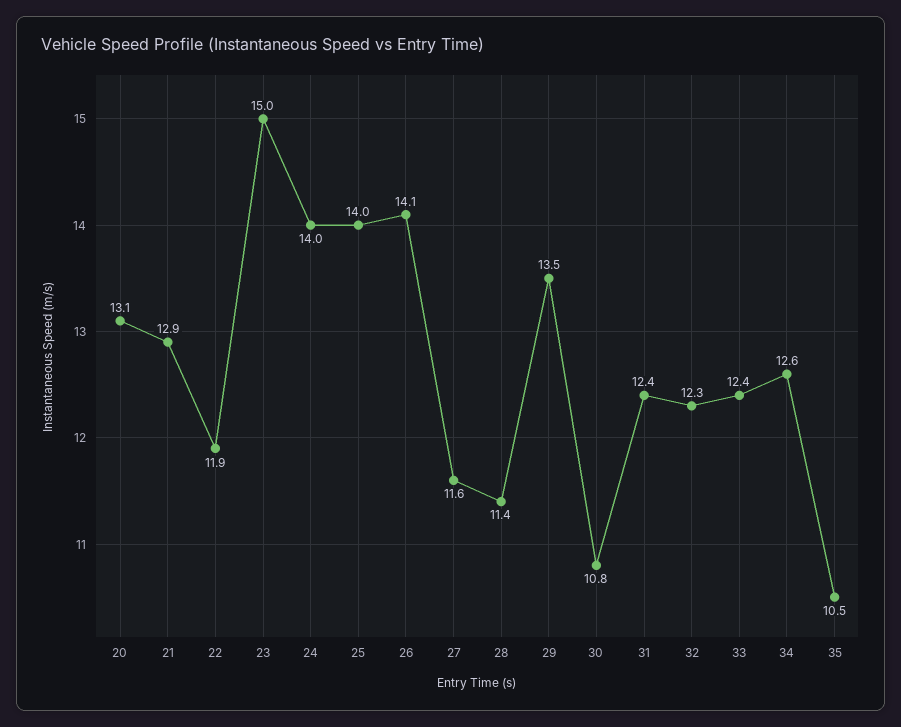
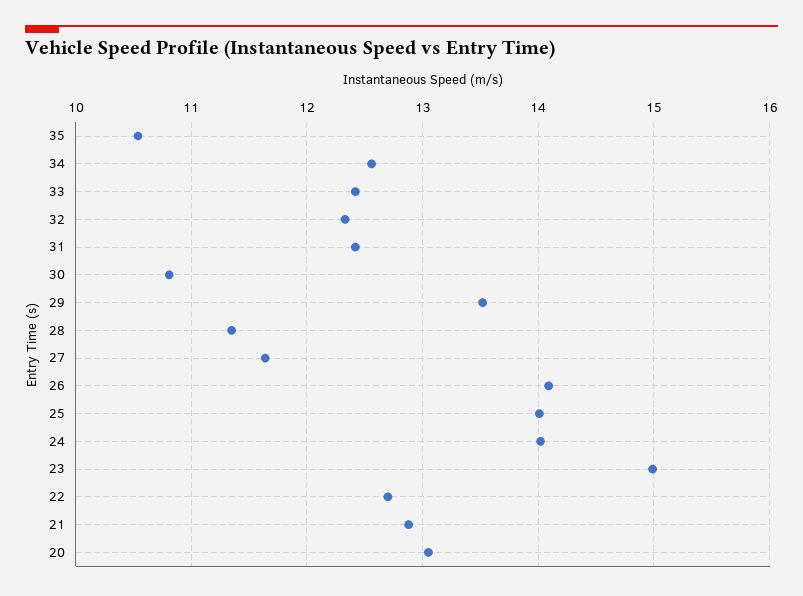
  {
    "20": 13.1,
    "21": 12.9,
-   "22": 11.9,
+   "22": 12.7,
    "23": 15,
    "24": 14,
    "25": 14,
    "26": 14.1,
    "27": 11.6,
    "28": 11.4,
    "29": 13.5,
    "30": 10.8,
    "31": 12.4,
    "32": 12.3,
    "33": 12.4,
    "34": 12.6,
    "35": 10.5
  }

